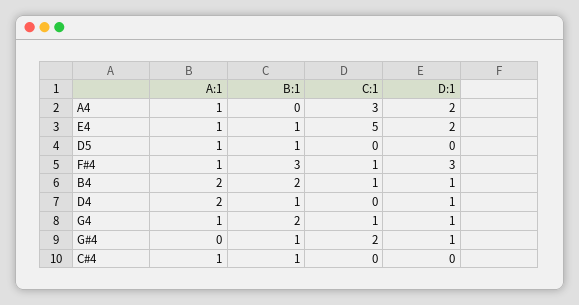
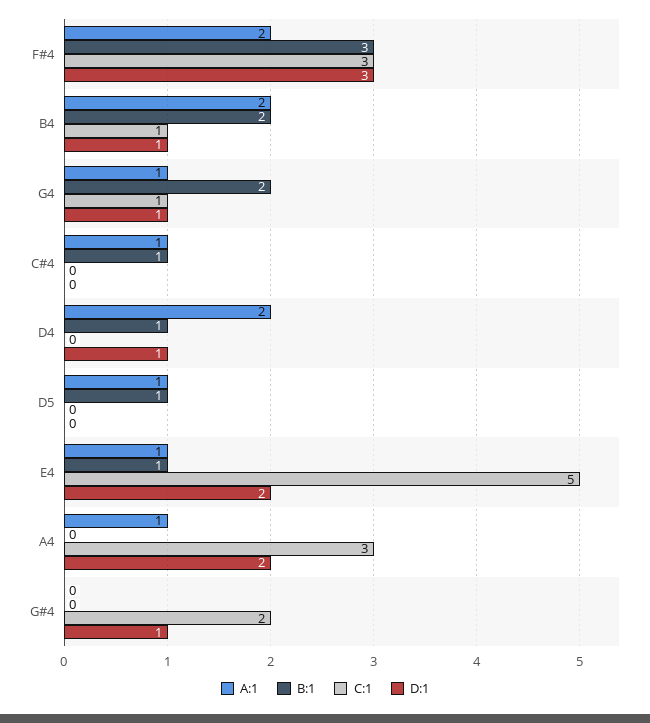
  {
    "A:1": {
      "A4": 1,
      "E4": 1,
      "D5": 1,
-     "F#4": 1,
+     "F#4": 2,
      "B4": 2,
      "D4": 2,
      "G4": 1,
      "G#4": 0,
      "C#4": 1
    },
    "B:1": {
      "A4": 0,
      "E4": 1,
      "D5": 1,
      "F#4": 3,
      "B4": 2,
      "D4": 1,
      "G4": 2,
-     "G#4": 1,
+     "G#4": 0,
      "C#4": 1
    },
    "C:1": {
      "A4": 3,
      "E4": 5,
      "D5": 0,
-     "F#4": 1,
+     "F#4": 3,
      "B4": 1,
      "D4": 0,
      "G4": 1,
      "G#4": 2,
      "C#4": 0
    },
    "D:1": {
      "A4": 2,
      "E4": 2,
      "D5": 0,
      "F#4": 3,
      "B4": 1,
      "D4": 1,
      "G4": 1,
      "G#4": 1,
      "C#4": 0
    }
  }

